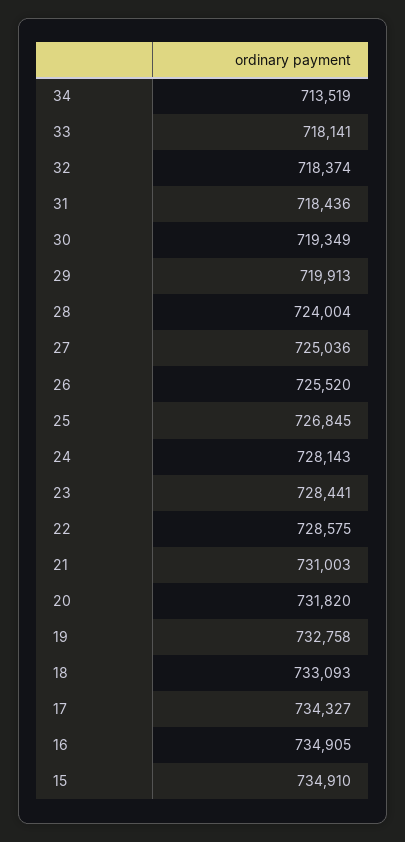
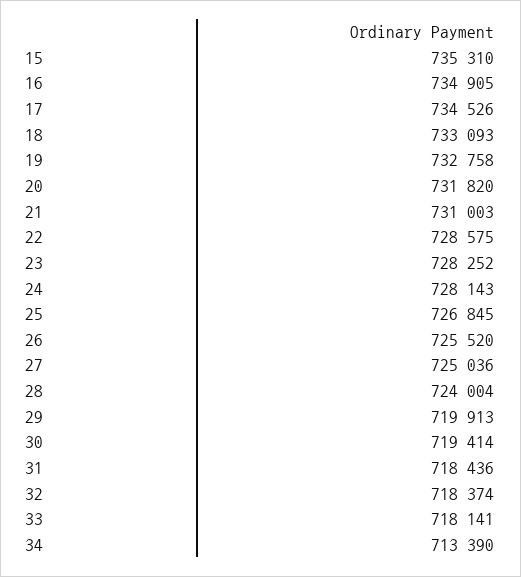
  {
-   "34": 713519,
+   "34": 713390,
    "33": 718141,
    "32": 718374,
    "31": 718436,
-   "30": 719349,
+   "30": 719414,
    "29": 719913,
    "28": 724004,
    "27": 725036,
    "26": 725520,
    "25": 726845,
    "24": 728143,
-   "23": 728441,
+   "23": 728252,
    "22": 728575,
    "21": 731003,
    "20": 731820,
    "19": 732758,
    "18": 733093,
-   "17": 734327,
+   "17": 734526,
    "16": 734905,
-   "15": 734910
+   "15": 735310
  }

